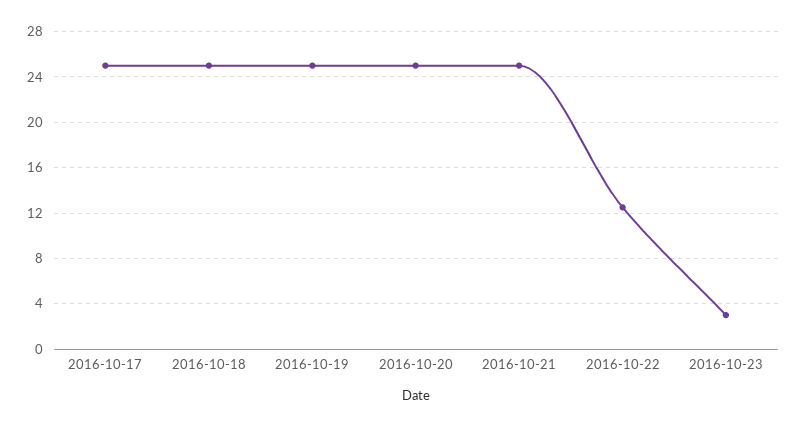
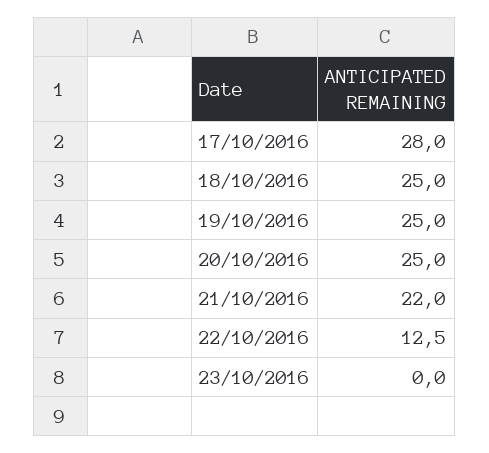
  {
-   "2016-10-17": 25,
+   "2016-10-17": 28,
    "2016-10-18": 25,
    "2016-10-19": 25,
    "2016-10-20": 25,
-   "2016-10-21": 25,
+   "2016-10-21": 22,
    "2016-10-22": 12.5,
-   "2016-10-23": 3
+   "2016-10-23": 0
  }

